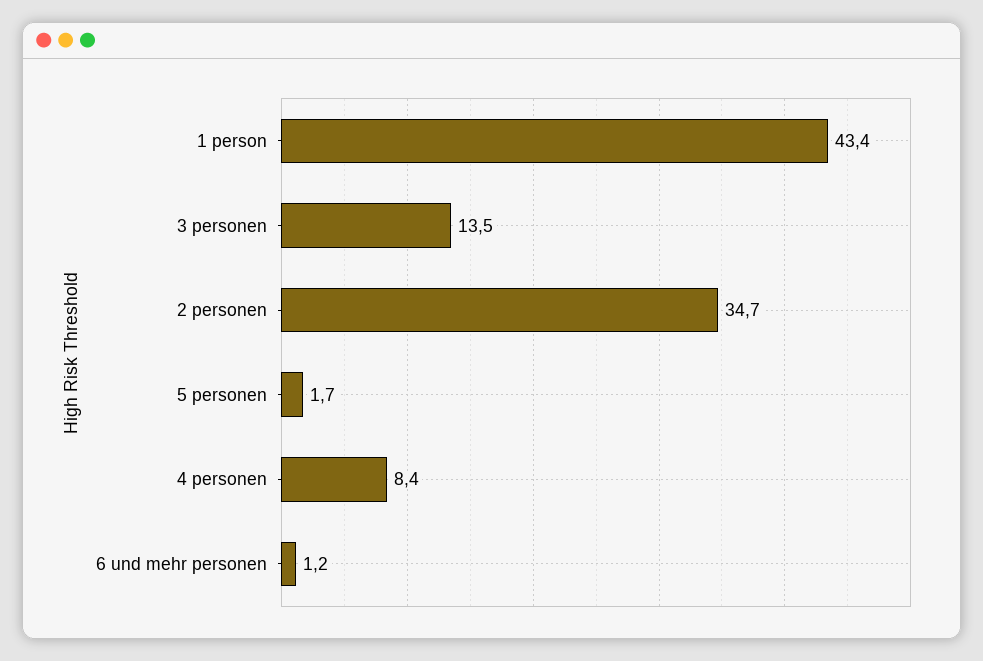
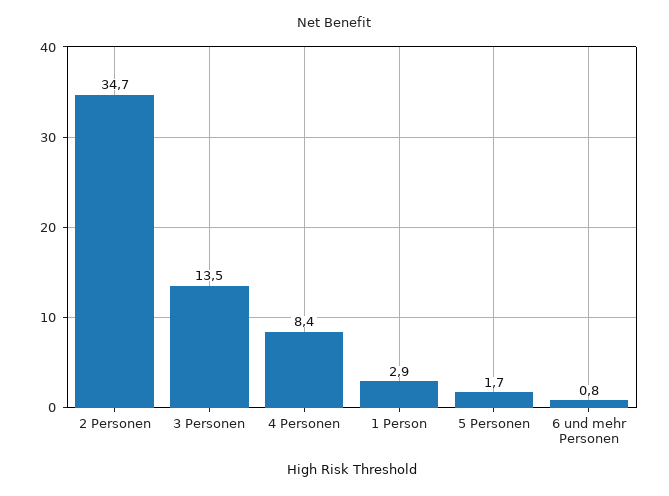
  {
-   "1 person": 43.4,
+   "1 person": 2.9,
    "3 personen": 13.5,
    "2 personen": 34.7,
    "5 personen": 1.7,
    "4 personen": 8.4,
-   "6 und mehr personen": 1.2
+   "6 und mehr personen": 0.8
  }

